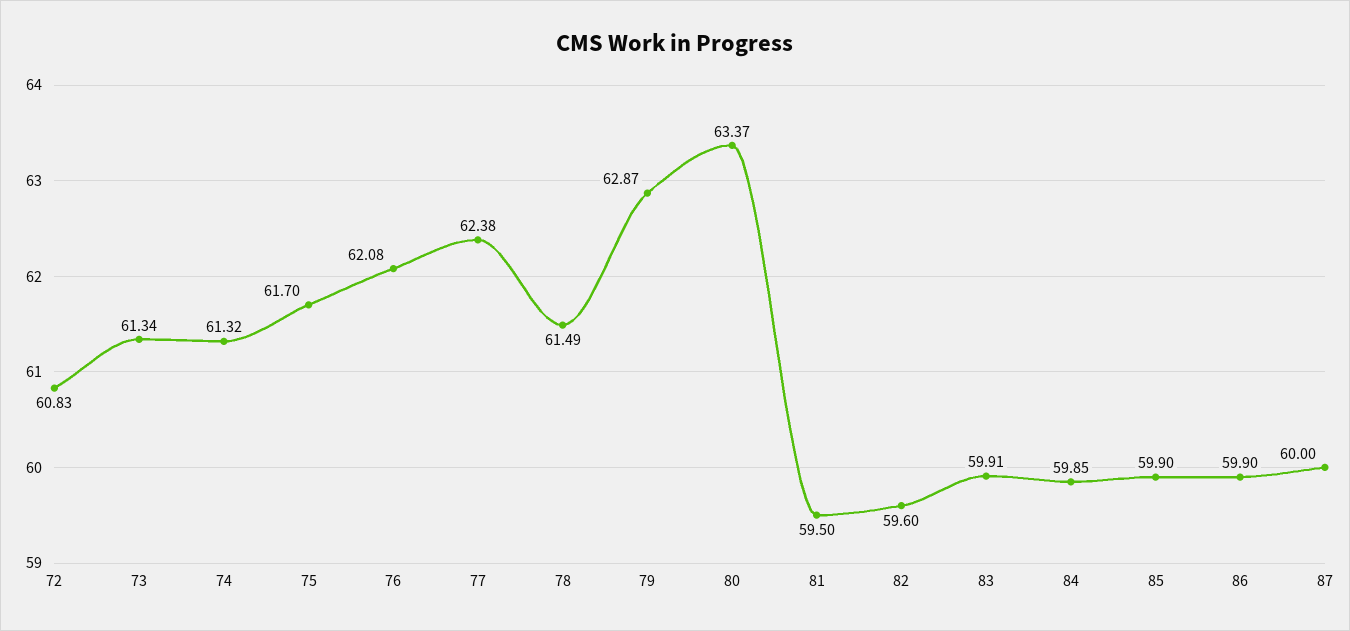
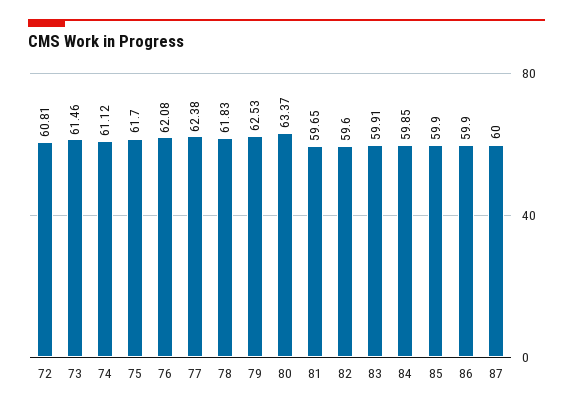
  {
-   "72": 60.83,
+   "72": 60.81,
-   "73": 61.34,
+   "73": 61.46,
-   "74": 61.32,
+   "74": 61.12,
    "75": 61.7,
    "76": 62.08,
    "77": 62.38,
-   "78": 61.49,
+   "78": 61.83,
-   "79": 62.87,
+   "79": 62.53,
    "80": 63.37,
-   "81": 59.5,
+   "81": 59.65,
    "82": 59.6,
    "83": 59.91,
    "84": 59.85,
    "85": 59.9,
    "86": 59.9,
    "87": 60
  }

